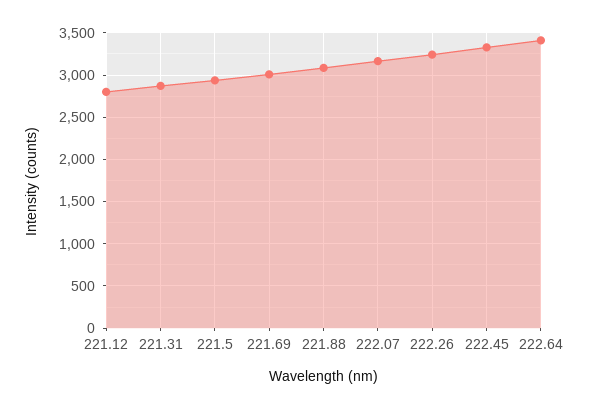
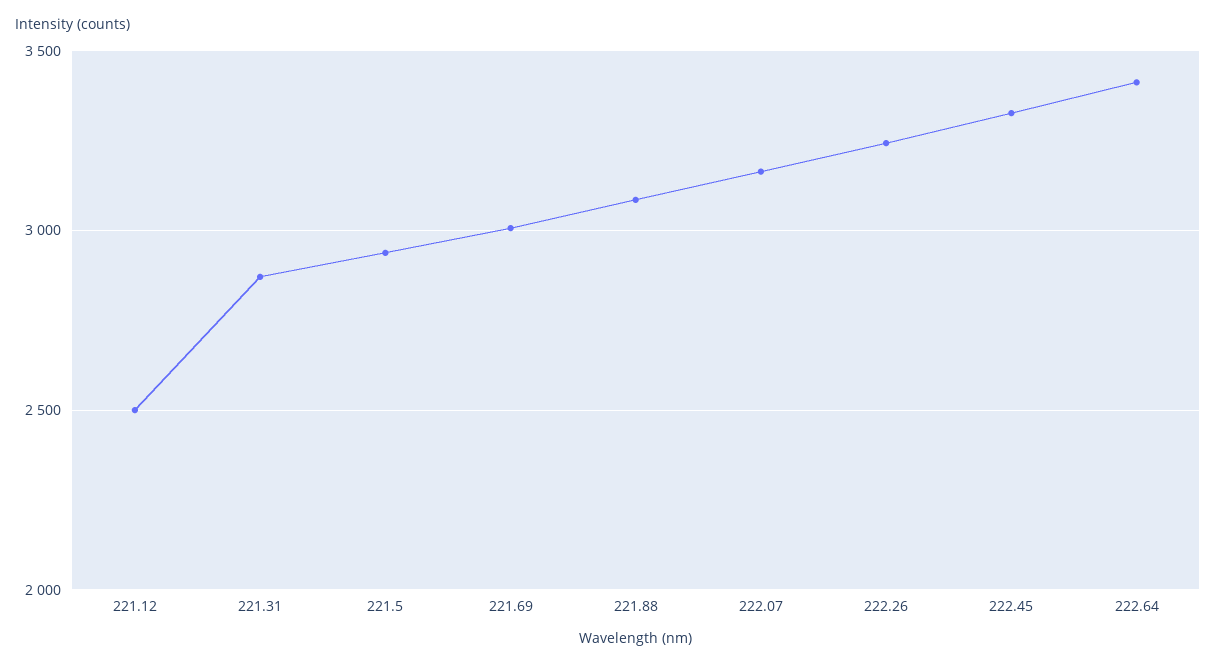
  {
-   "221.12": 2800,
+   "221.12": 2500,
    "221.31": 2850,
    "221.5": 2950,
    "221.69": 3000,
    "221.88": 3100,
    "222.07": 3150,
    "222.26": 3250,
    "222.45": 3350,
    "222.64": 3400
  }

